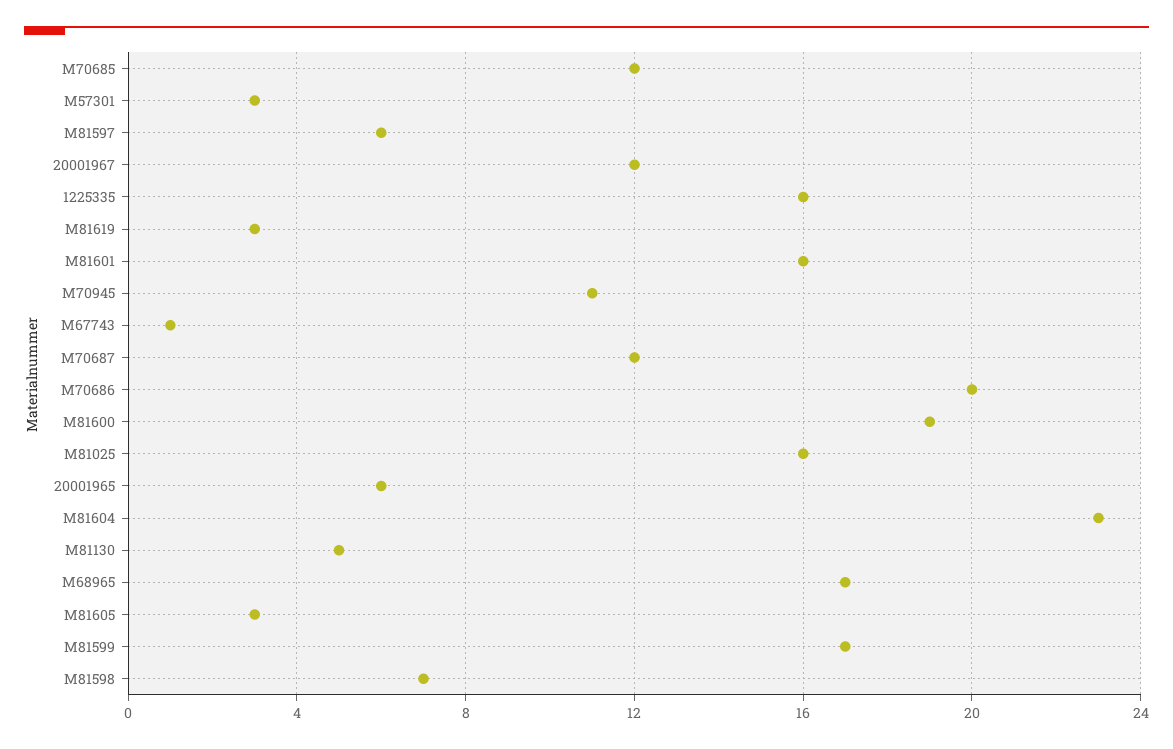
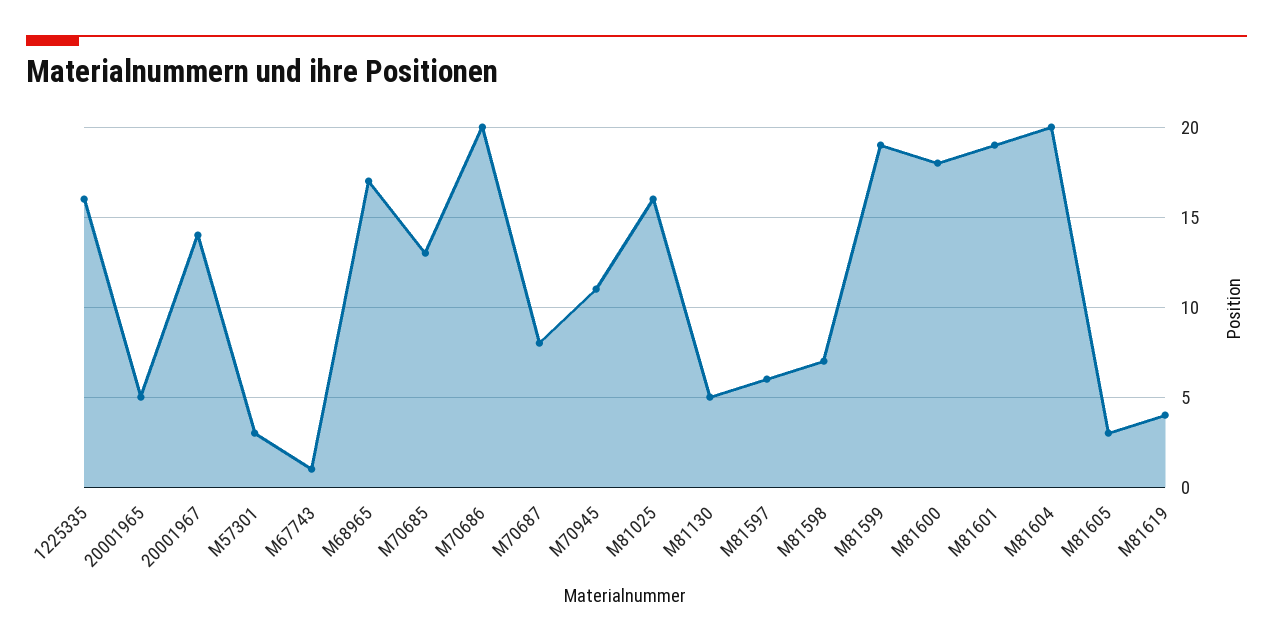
  {
-   "M70685": 12,
+   "M70685": 13,
    "M57301": 3,
    "M81597": 6,
-   "20001967": 12,
+   "20001967": 14,
    "1225335": 16,
-   "M81619": 3,
+   "M81619": 4,
-   "M81601": 16,
+   "M81601": 19,
    "M70945": 11,
    "M67743": 1,
-   "M70687": 12,
+   "M70687": 8,
    "M70686": 20,
-   "M81600": 19,
+   "M81600": 18,
    "M81025": 16,
-   "20001965": 6,
+   "20001965": 5,
-   "M81604": 23,
+   "M81604": 20,
    "M81130": 5,
    "M68965": 17,
    "M81605": 3,
-   "M81599": 17,
+   "M81599": 19,
    "M81598": 7
  }

